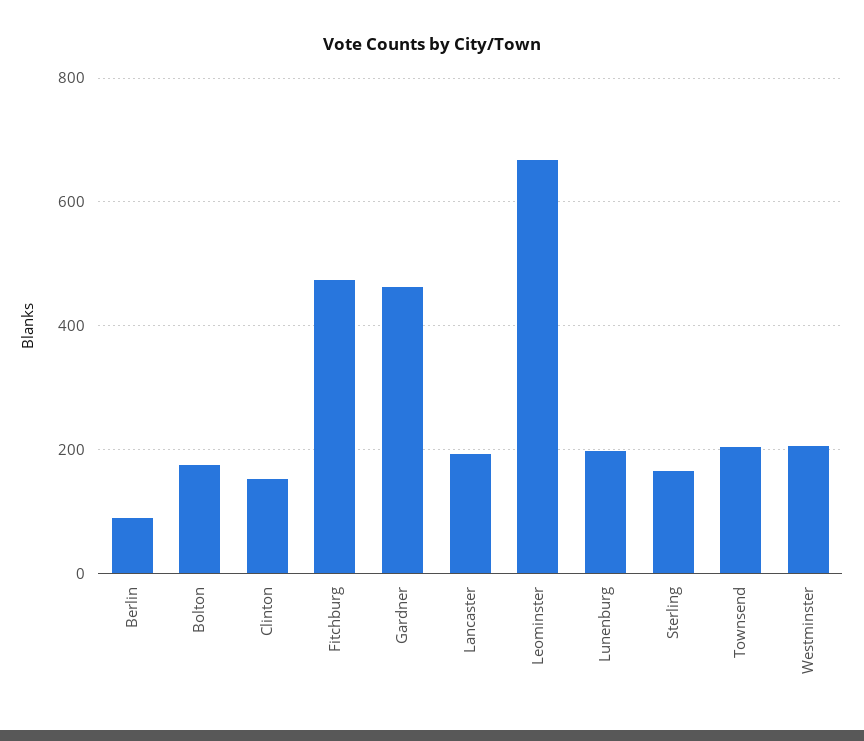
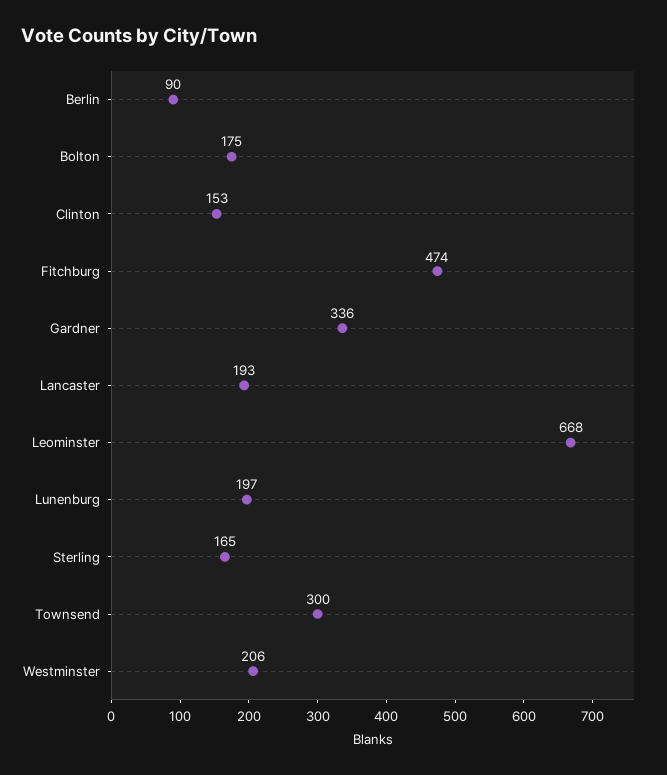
  {
    "Berlin": 90,
    "Bolton": 175,
    "Clinton": 153,
    "Fitchburg": 474,
-   "Gardner": 460,
+   "Gardner": 336,
    "Lancaster": 193,
    "Leominster": 668,
    "Lunenburg": 197,
    "Sterling": 165,
-   "Townsend": 200,
+   "Townsend": 300,
    "Westminster": 206
  }

